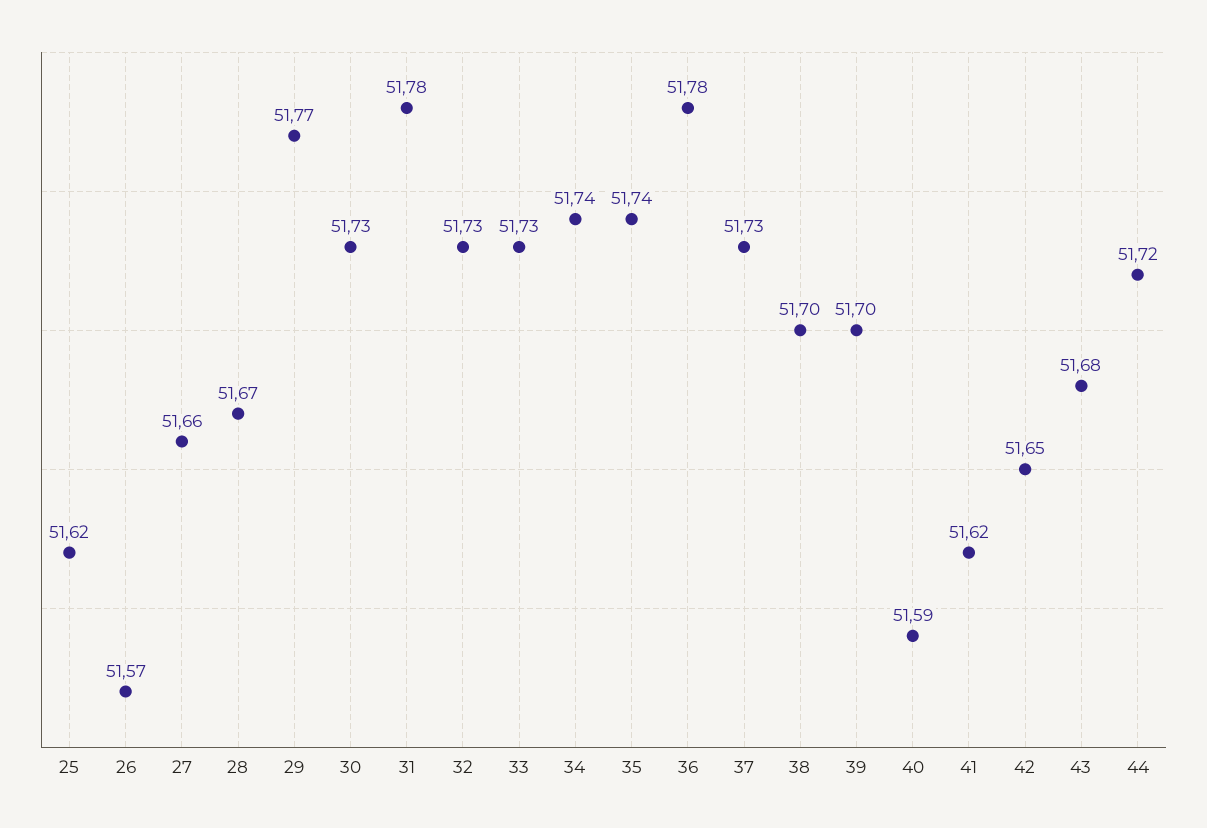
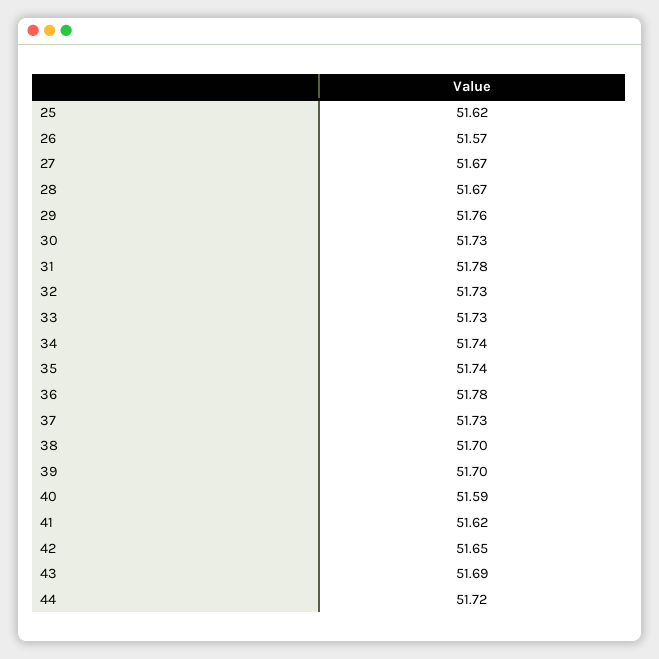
  {
    "25": 51.62,
    "26": 51.57,
-   "27": 51.66,
+   "27": 51.67,
    "28": 51.67,
-   "29": 51.77,
+   "29": 51.76,
    "30": 51.73,
    "31": 51.78,
    "32": 51.73,
    "33": 51.73,
    "34": 51.74,
    "35": 51.74,
    "36": 51.78,
    "37": 51.73,
    "38": 51.7,
    "39": 51.7,
    "40": 51.59,
    "41": 51.62,
    "42": 51.65,
-   "43": 51.68,
+   "43": 51.69,
    "44": 51.72
  }

